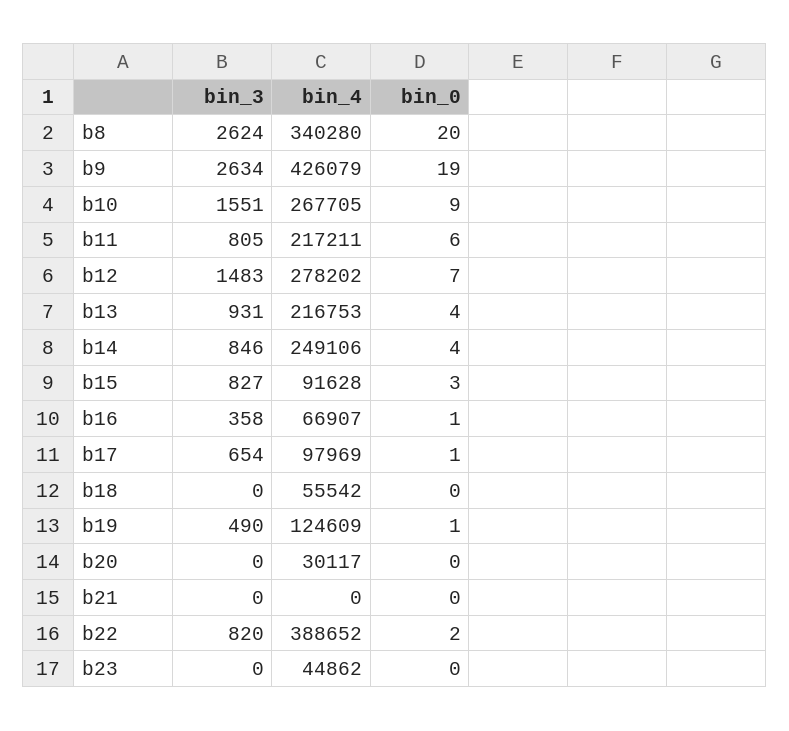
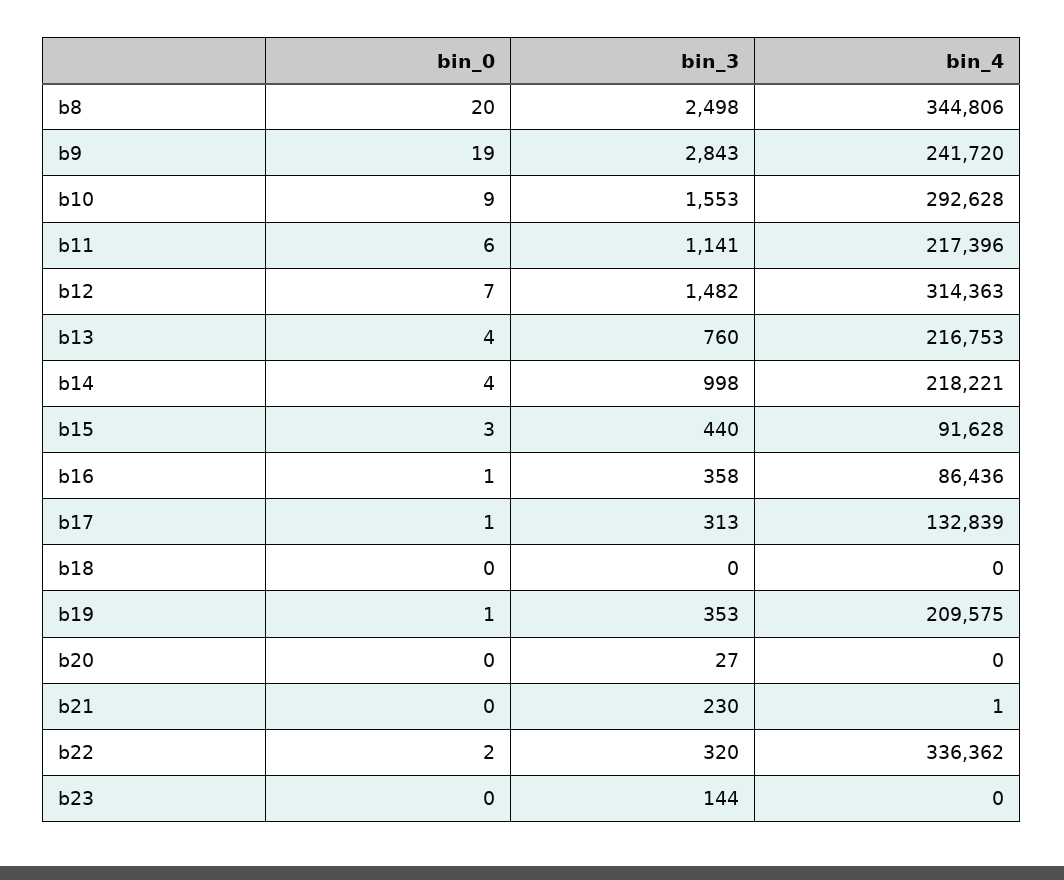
  {
    "bin_3": {
-     "b8": 2624,
+     "b8": 2498,
-     "b9": 2634,
+     "b9": 2843,
-     "b10": 1551,
+     "b10": 1553,
-     "b11": 805,
+     "b11": 1141,
-     "b12": 1483,
+     "b12": 1482,
-     "b13": 931,
+     "b13": 760,
-     "b14": 846,
+     "b14": 998,
-     "b15": 827,
+     "b15": 440,
      "b16": 358,
-     "b17": 654,
+     "b17": 313,
      "b18": 0,
-     "b19": 490,
+     "b19": 353,
-     "b20": 0,
+     "b20": 27,
-     "b21": 0,
+     "b21": 230,
-     "b22": 820,
+     "b22": 320,
-     "b23": 0
+     "b23": 144
    },
    "bin_4": {
-     "b8": 340280,
+     "b8": 344806,
-     "b9": 426079,
+     "b9": 241720,
-     "b10": 267705,
+     "b10": 292628,
-     "b11": 217211,
+     "b11": 217396,
-     "b12": 278202,
+     "b12": 314363,
      "b13": 216753,
-     "b14": 249106,
+     "b14": 218221,
      "b15": 91628,
-     "b16": 66907,
+     "b16": 86436,
-     "b17": 97969,
+     "b17": 132839,
-     "b18": 55542,
+     "b18": 0,
-     "b19": 124609,
+     "b19": 209575,
-     "b20": 30117,
+     "b20": 0,
-     "b21": 0,
+     "b21": 1,
-     "b22": 388652,
+     "b22": 336362,
-     "b23": 44862
+     "b23": 0
    },
    "bin_0": {
      "b8": 20,
      "b9": 19,
      "b10": 9,
      "b11": 6,
      "b12": 7,
      "b13": 4,
      "b14": 4,
      "b15": 3,
      "b16": 1,
      "b17": 1,
      "b18": 0,
      "b19": 1,
      "b20": 0,
      "b21": 0,
      "b22": 2,
      "b23": 0
    }
  }

